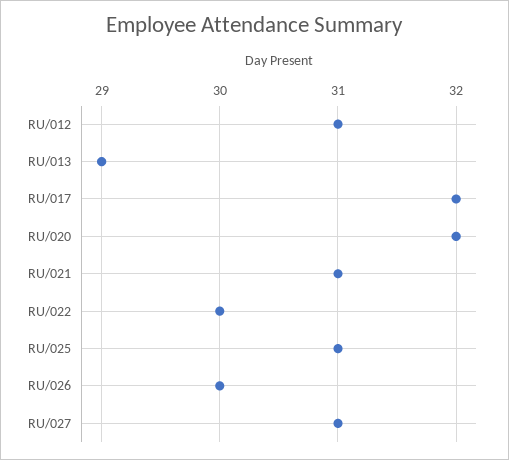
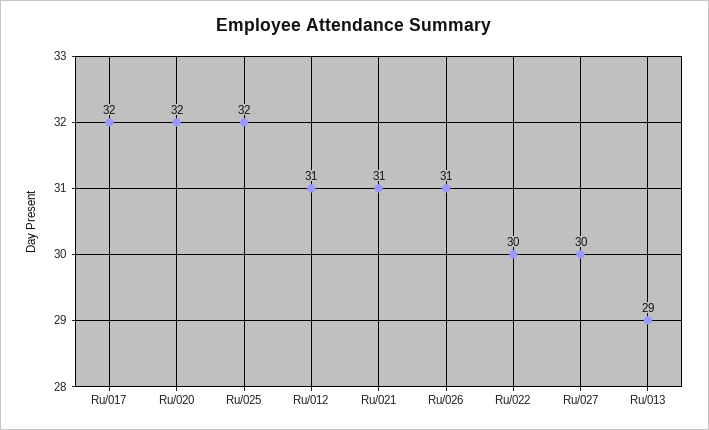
  {
    "RU/012": 31,
    "RU/013": 29,
    "RU/017": 32,
    "RU/020": 32,
    "RU/021": 31,
    "RU/022": 30,
-   "RU/025": 31,
+   "RU/025": 32,
-   "RU/026": 30,
+   "RU/026": 31,
-   "RU/027": 31
+   "RU/027": 30
  }

